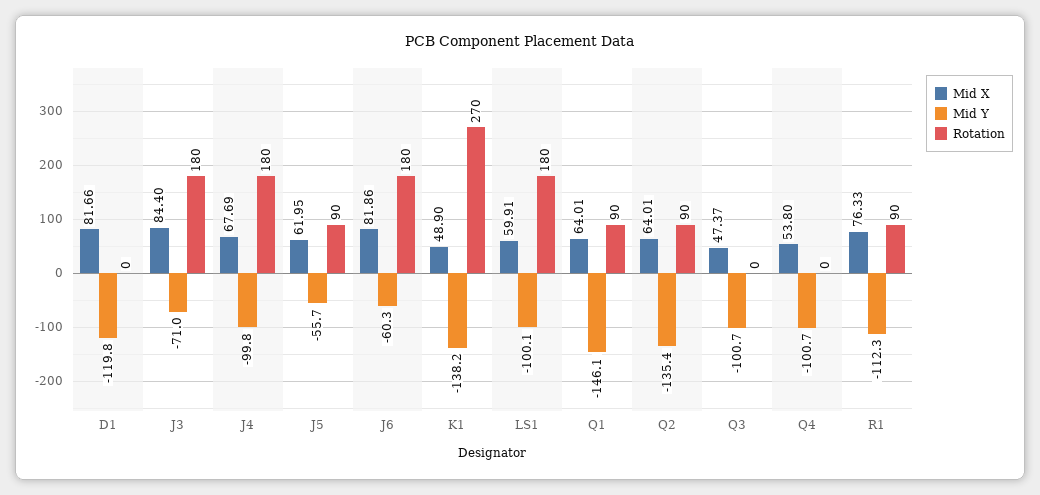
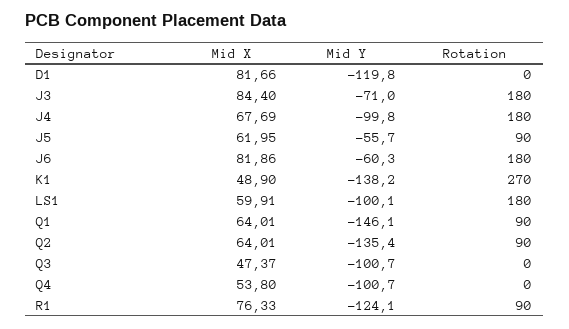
  {
    "Mid X": {
      "D1": 81.66,
      "J3": 84.4,
      "J4": 67.69,
      "J5": 61.95,
      "J6": 81.86,
      "K1": 48.9,
      "LS1": 59.91,
      "Q1": 64.01,
      "Q2": 64.01,
      "Q3": 47.37,
      "Q4": 53.8,
      "R1": 76.33
    },
    "Mid Y": {
      "D1": -119.8,
      "J3": -71,
      "J4": -99.8,
      "J5": -55.7,
      "J6": -60.3,
      "K1": -138.2,
      "LS1": -100.1,
      "Q1": -146.1,
      "Q2": -135.4,
      "Q3": -100.7,
      "Q4": -100.7,
-     "R1": -112.3
+     "R1": -124.1
    },
    "Rotation": {
      "D1": 0,
      "J3": 180,
      "J4": 180,
      "J5": 90,
      "J6": 180,
      "K1": 270,
      "LS1": 180,
      "Q1": 90,
      "Q2": 90,
      "Q3": 0,
      "Q4": 0,
      "R1": 90
    }
  }

